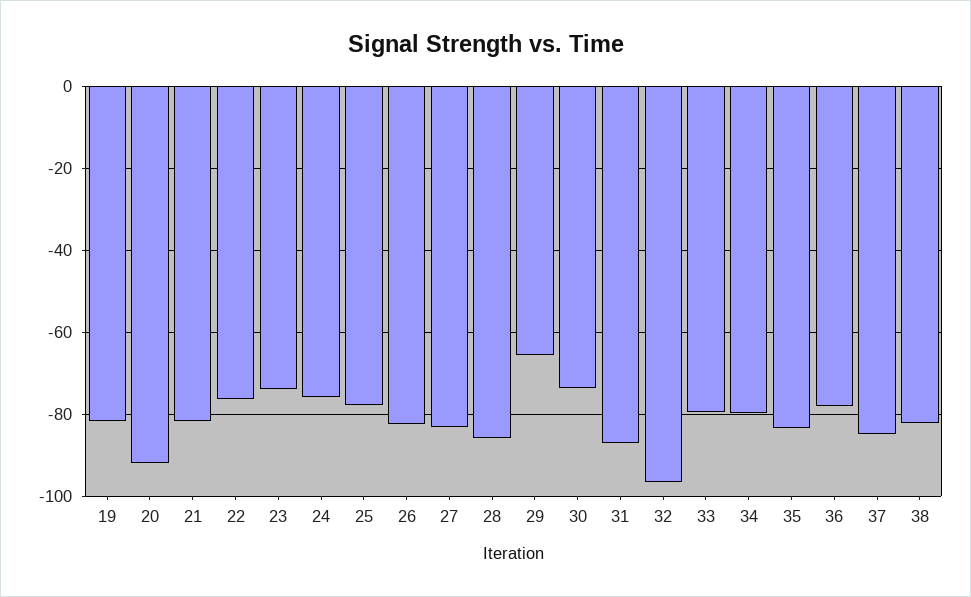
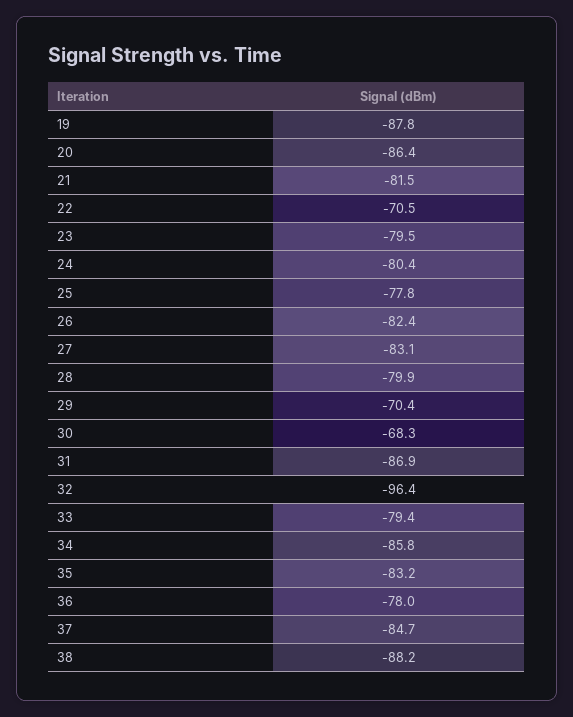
  {
-   "19": -82,
+   "19": -87.8,
-   "20": -92,
+   "20": -86.4,
    "21": -81.5,
-   "22": -76,
+   "22": -70.5,
-   "23": -74,
+   "23": -79.5,
-   "24": -76,
+   "24": -80.4,
    "25": -77.8,
    "26": -82.4,
    "27": -83.1,
-   "28": -86,
+   "28": -79.9,
-   "29": -66,
+   "29": -70.4,
-   "30": -74,
+   "30": -68.3,
    "31": -86.9,
    "32": -96.4,
    "33": -79.4,
-   "34": -80,
+   "34": -85.8,
    "35": -83.2,
    "36": -78,
    "37": -84.7,
-   "38": -82
+   "38": -88.2
  }

